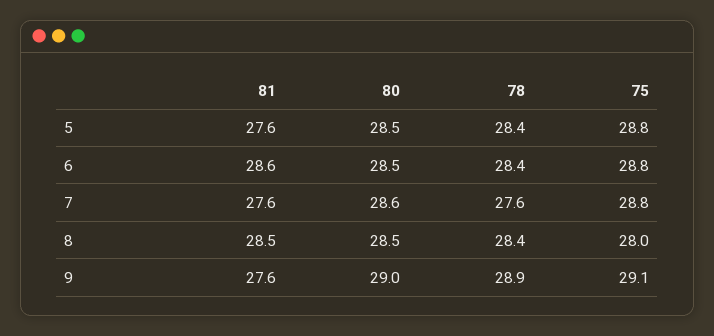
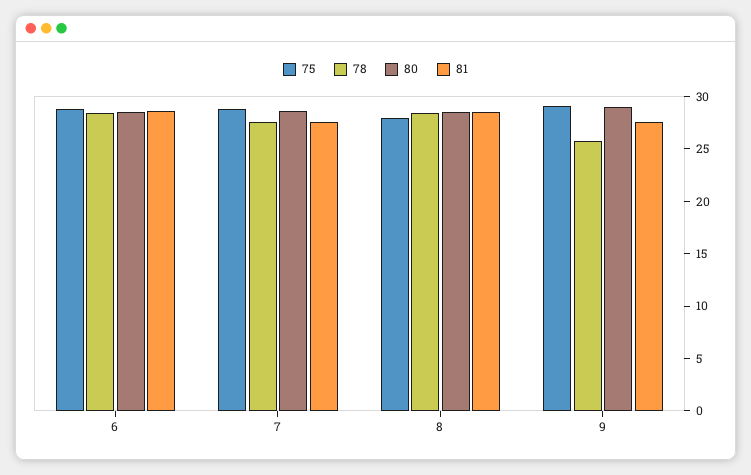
  {
    "81": {
-     "5": 27.6,
      "6": 28.6,
      "7": 27.6,
      "8": 28.5,
      "9": 27.6
    },
    "80": {
-     "5": 28.5,
      "6": 28.5,
      "7": 28.6,
      "8": 28.5,
      "9": 29
    },
    "78": {
-     "5": 28.4,
      "6": 28.4,
      "7": 27.6,
      "8": 28.4,
-     "9": 28.9
+     "9": 26
    },
    "75": {
-     "5": 28.8,
      "6": 28.8,
      "7": 28.8,
      "8": 28,
      "9": 29.1
    }
  }

